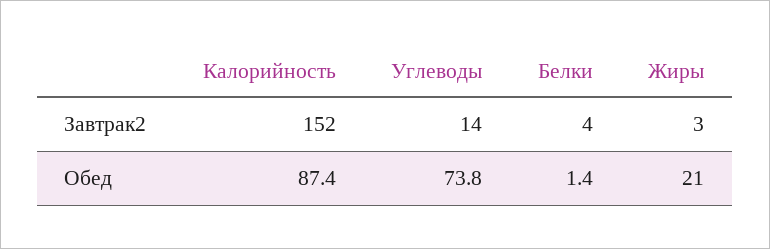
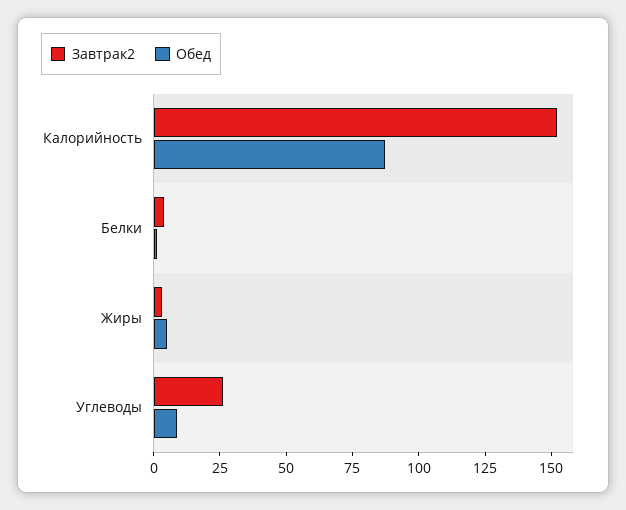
  {
    "Завтрак2": {
      "Калорийность": 152,
-     "Углеводы": 14,
+     "Углеводы": 25,
      "Белки": 4,
      "Жиры": 3
    },
    "Обед": {
      "Калорийность": 87.4,
-     "Углеводы": 73.8,
+     "Углеводы": 10,
      "Белки": 1.4,
-     "Жиры": 21
+     "Жиры": 5
    }
  }

